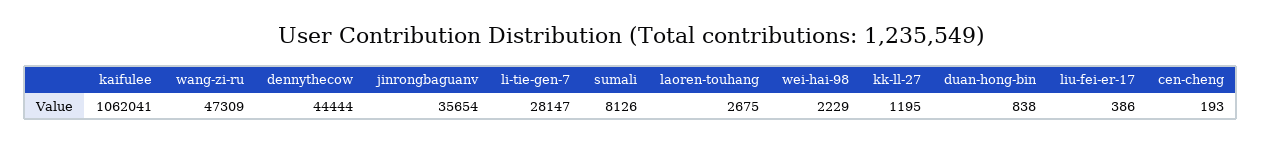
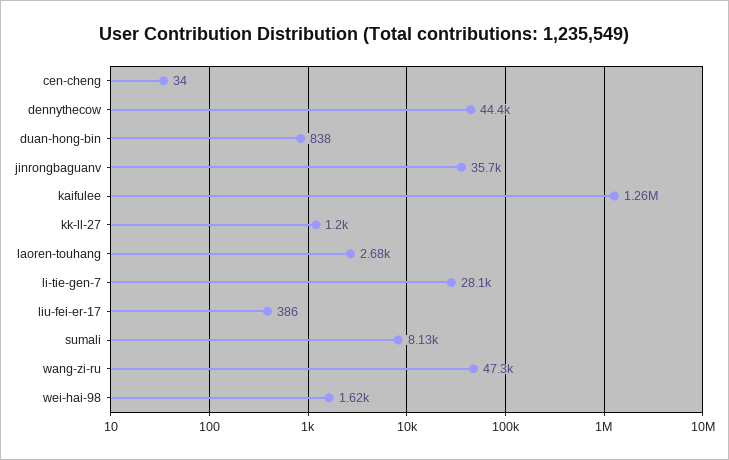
  {
-   "kaifulee": 1062041,
+   "kaifulee": 1260000,
    "wang-zi-ru": 47309,
    "dennythecow": 44444,
    "jinrongbaguanv": 35654,
    "li-tie-gen-7": 28147,
    "sumali": 8126,
    "laoren-touhang": 2675,
-   "wei-hai-98": 2229,
+   "wei-hai-98": 1620,
    "kk-ll-27": 1195,
    "duan-hong-bin": 838,
    "liu-fei-er-17": 386,
-   "cen-cheng": 193
+   "cen-cheng": 34
  }

